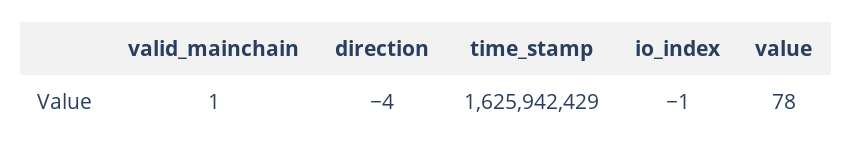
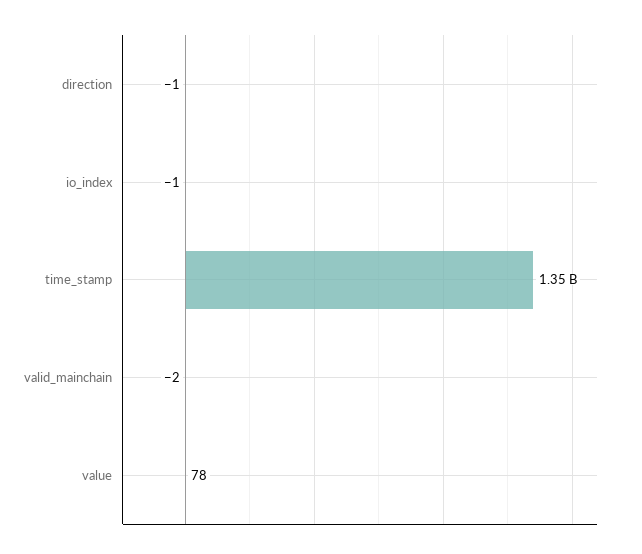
  {
-   "valid_mainchain": 1,
+   "valid_mainchain": -2,
-   "direction": -4,
+   "direction": -1,
-   "time_stamp": 1625942429,
+   "time_stamp": 1350000000,
    "io_index": -1,
    "value": 78
  }

